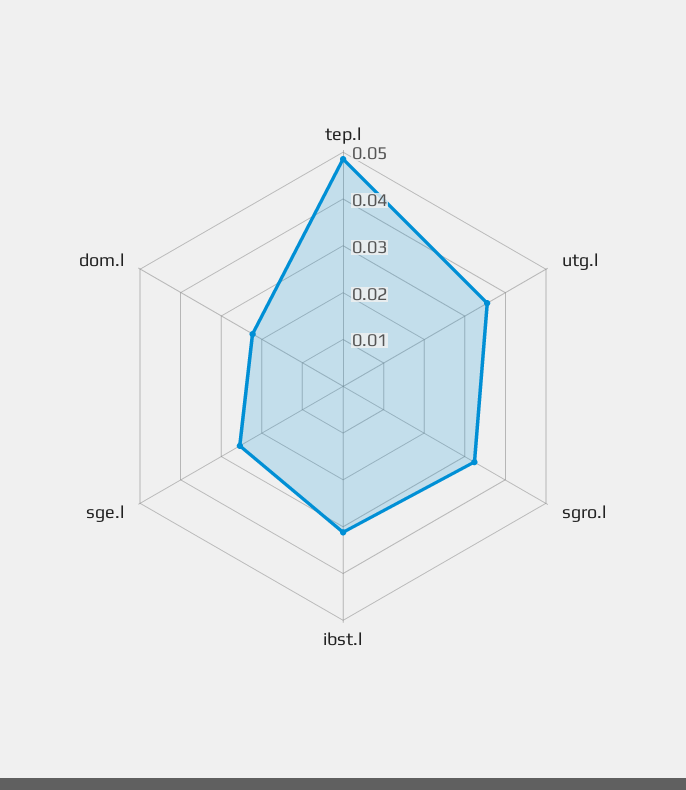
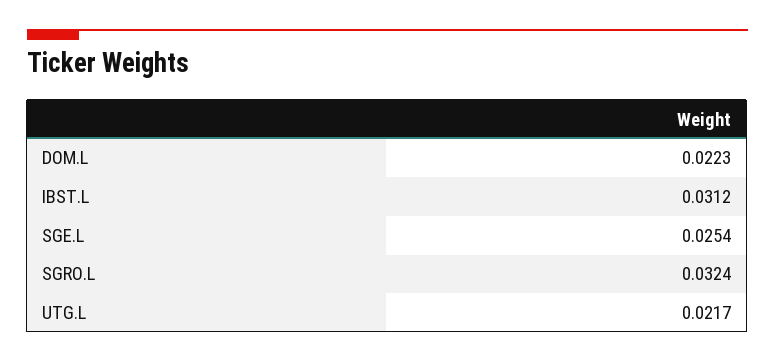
  {
-   "tep.l": 0.048,
-   "utg.l": 0.036,
+   "utg.l": 0.0217,
    "sgro.l": 0.0324,
    "ibst.l": 0.0312,
    "sge.l": 0.0254,
    "dom.l": 0.0223
  }

